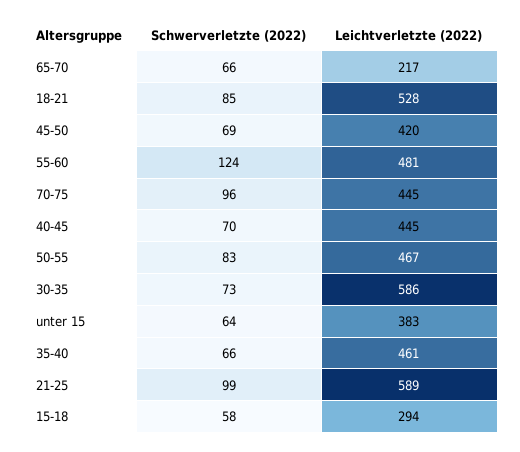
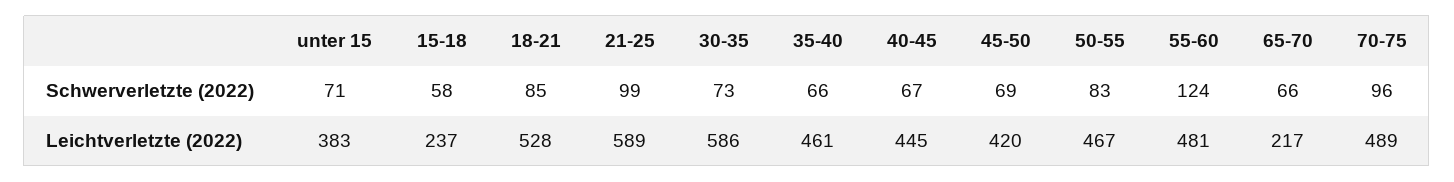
  {
    "Schwerverletzte (2022)": {
      "65-70": 66,
      "18-21": 85,
      "45-50": 69,
      "55-60": 124,
      "70-75": 96,
-     "40-45": 70,
+     "40-45": 67,
      "50-55": 83,
      "30-35": 73,
-     "unter 15": 64,
+     "unter 15": 71,
      "35-40": 66,
      "21-25": 99,
      "15-18": 58
    },
    "Leichtverletzte (2022)": {
      "65-70": 217,
      "18-21": 528,
      "45-50": 420,
      "55-60": 481,
-     "70-75": 445,
+     "70-75": 489,
      "40-45": 445,
      "50-55": 467,
      "30-35": 586,
      "unter 15": 383,
      "35-40": 461,
      "21-25": 589,
-     "15-18": 294
+     "15-18": 237
    }
  }

